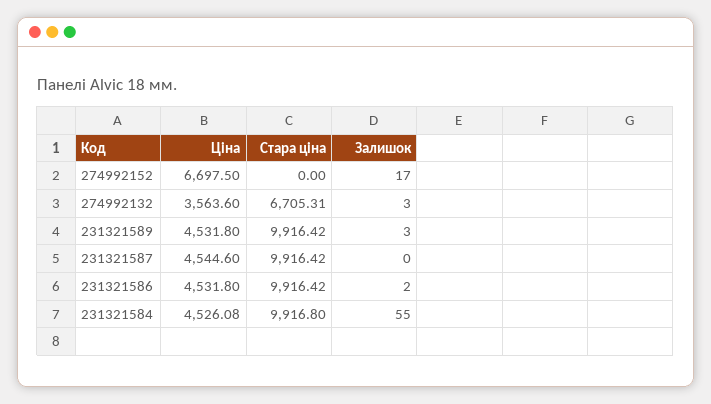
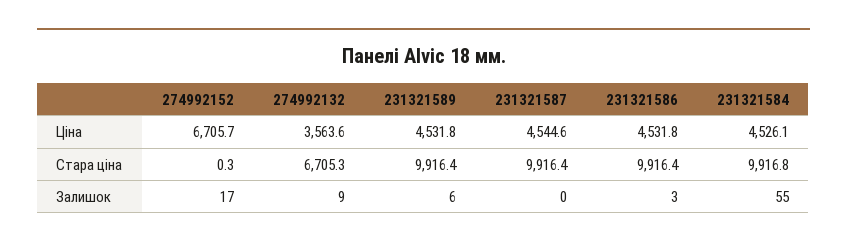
  {
    "Ціна": {
-     "274992152": 6697.5,
+     "274992152": 6705.7,
      "274992132": 3563.6,
      "231321589": 4531.8,
      "231321587": 4544.6,
      "231321586": 4531.8,
      "231321584": 4526.08
    },
    "Стара ціна": {
-     "274992152": 0,
+     "274992152": 0.3,
      "274992132": 6705.31,
      "231321589": 9916.42,
      "231321587": 9916.42,
      "231321586": 9916.42,
      "231321584": 9916.8
    },
    "Залишок": {
      "274992152": 17,
-     "274992132": 3,
+     "274992132": 9,
-     "231321589": 3,
+     "231321589": 6,
      "231321587": 0,
-     "231321586": 2,
+     "231321586": 3,
      "231321584": 55
    }
  }

